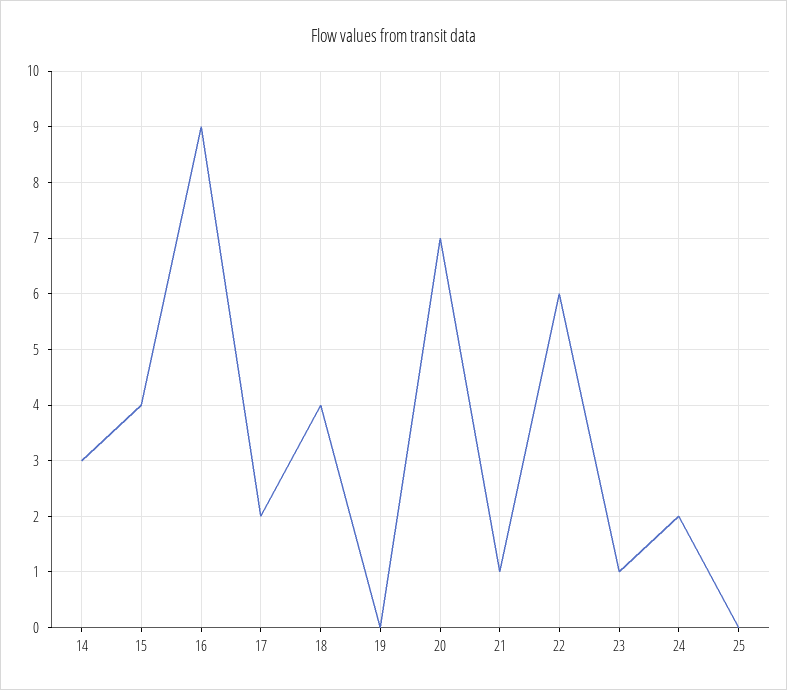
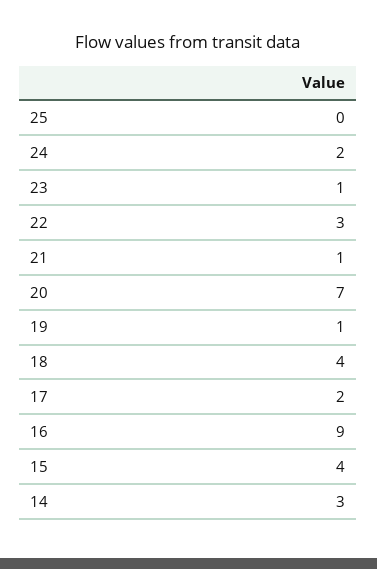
  {
    "14": 3,
    "15": 4,
    "16": 9,
    "17": 2,
    "18": 4,
-   "19": 0,
+   "19": 1,
    "20": 7,
    "21": 1,
-   "22": 6,
+   "22": 3,
    "23": 1,
    "24": 2,
    "25": 0
  }

